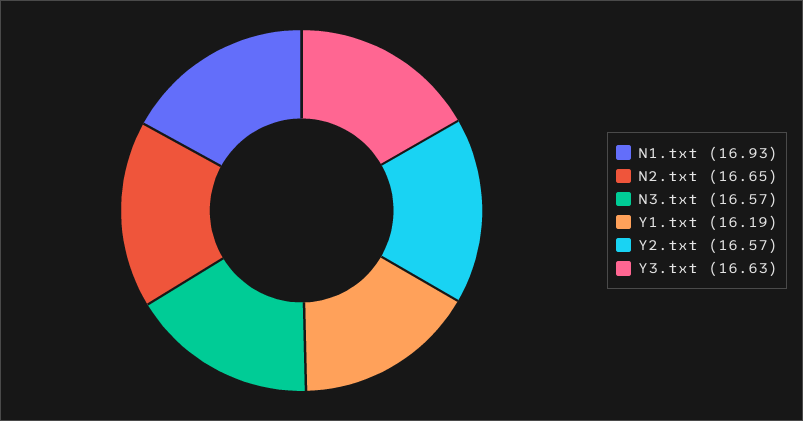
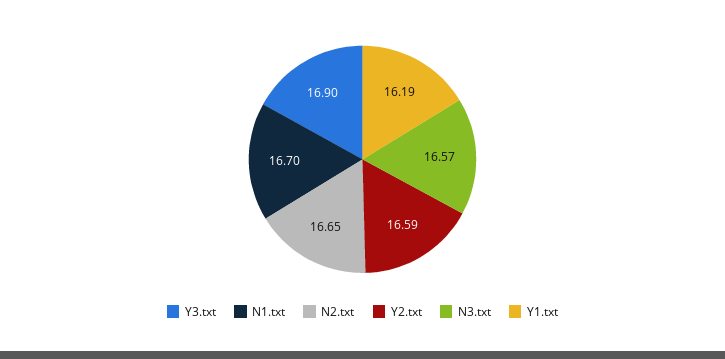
  {
-   "N1.txt": 16.93,
+   "N1.txt": 16.7,
    "N2.txt": 16.65,
    "N3.txt": 16.57,
    "Y1.txt": 16.19,
-   "Y2.txt": 16.57,
+   "Y2.txt": 16.59,
-   "Y3.txt": 16.63
+   "Y3.txt": 16.9
  }

